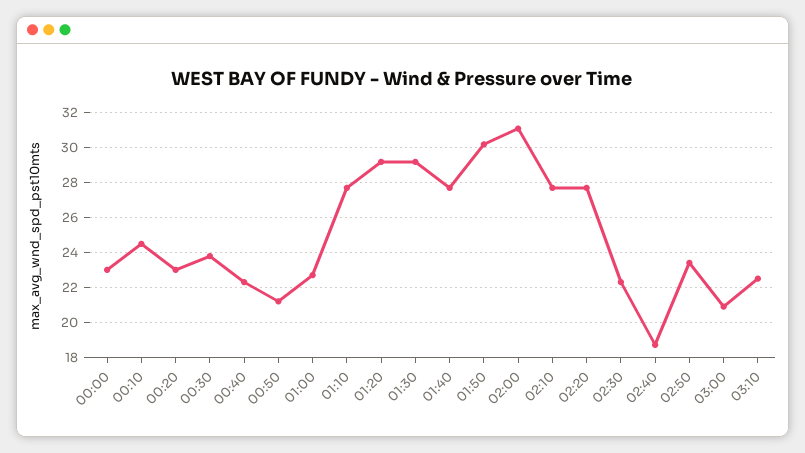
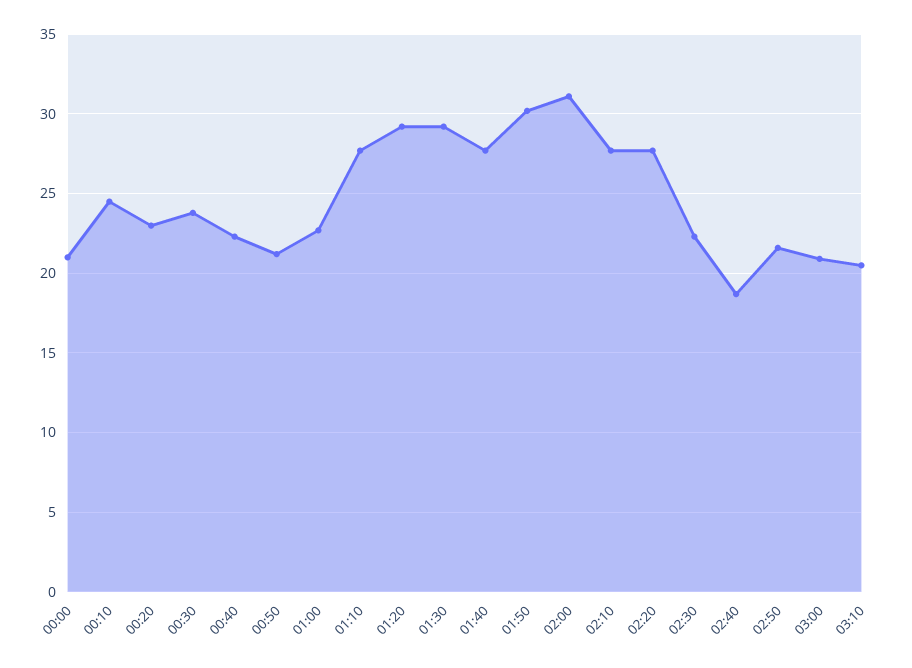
  {
-   "00:00": 23,
+   "00:00": 21,
    "00:10": 24.5,
    "00:20": 23,
    "00:30": 24,
    "00:40": 22.5,
    "00:50": 21,
    "01:00": 22.5,
    "01:10": 27.5,
    "01:20": 29,
    "01:30": 29,
    "01:40": 27.5,
    "01:50": 30,
    "02:00": 31,
    "02:10": 27.5,
    "02:20": 27.5,
    "02:30": 22.5,
    "02:40": 18.5,
-   "02:50": 23.5,
+   "02:50": 21.5,
    "03:00": 21,
-   "03:10": 22.5
+   "03:10": 20.5
  }

